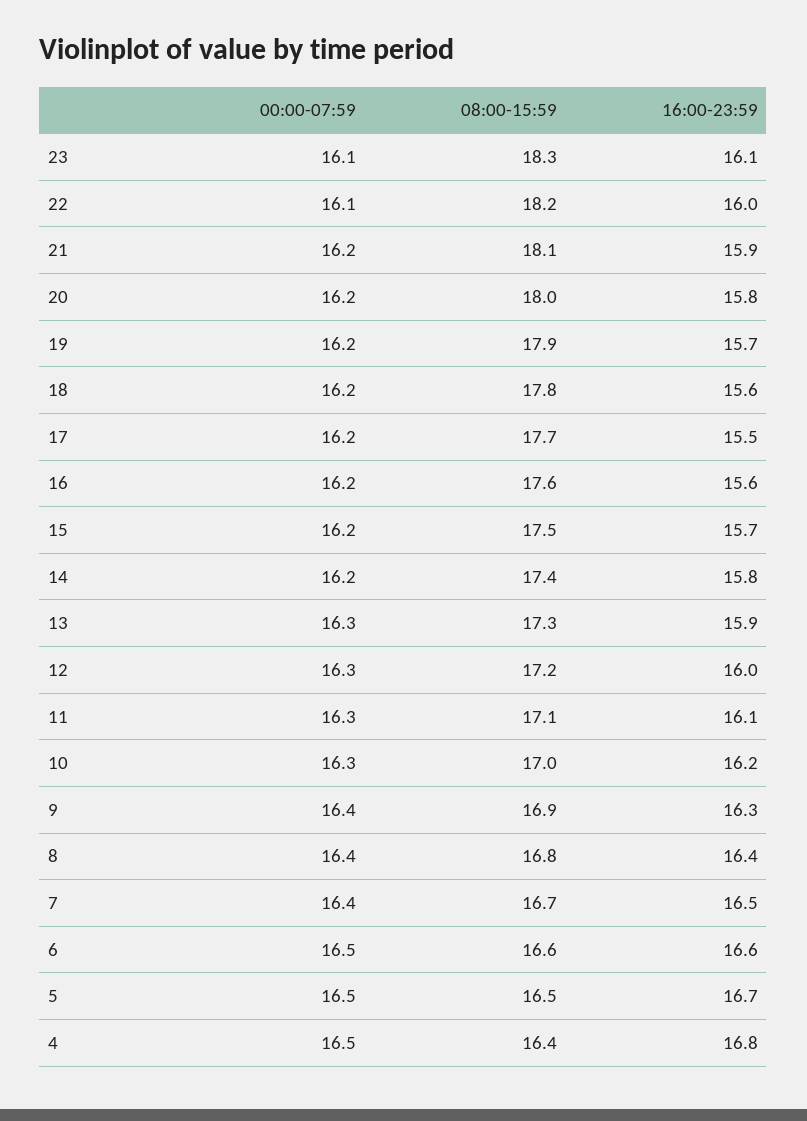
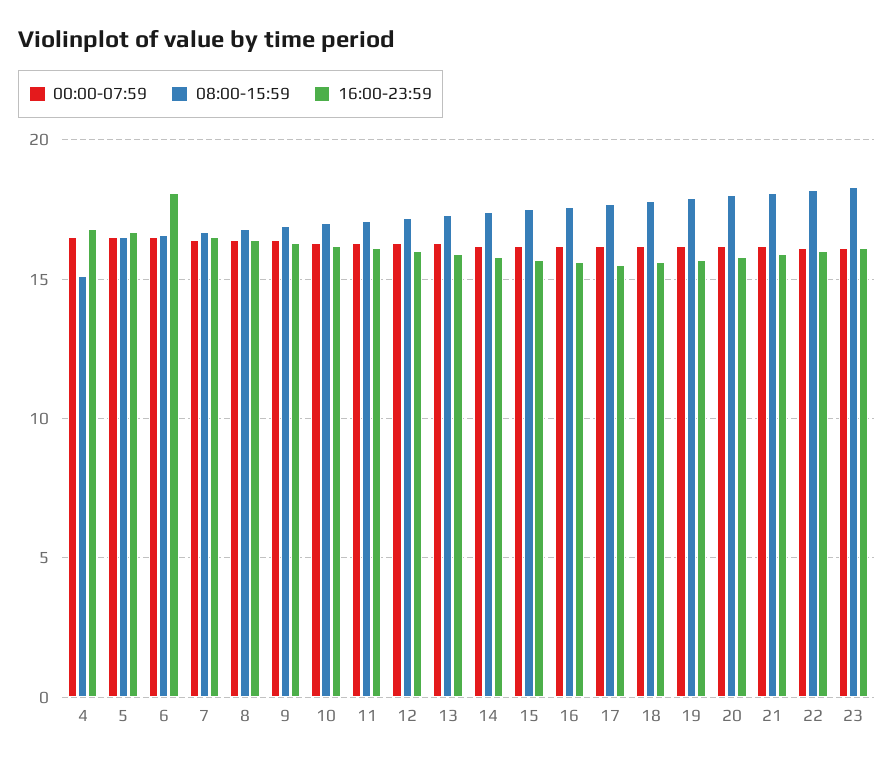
  {
    "00:00-07:59": {
      "23": 16.1,
      "22": 16.1,
      "21": 16.2,
      "20": 16.2,
      "19": 16.2,
      "18": 16.2,
      "17": 16.2,
      "16": 16.2,
      "15": 16.2,
      "14": 16.2,
      "13": 16.3,
      "12": 16.3,
      "11": 16.3,
      "10": 16.3,
      "9": 16.4,
      "8": 16.4,
      "7": 16.4,
      "6": 16.5,
      "5": 16.5,
      "4": 16.5
    },
    "08:00-15:59": {
      "23": 18.3,
      "22": 18.2,
      "21": 18.1,
      "20": 18,
      "19": 17.9,
      "18": 17.8,
      "17": 17.7,
      "16": 17.6,
      "15": 17.5,
      "14": 17.4,
      "13": 17.3,
      "12": 17.2,
      "11": 17.1,
      "10": 17,
      "9": 16.9,
      "8": 16.8,
      "7": 16.7,
      "6": 16.6,
      "5": 16.5,
-     "4": 16.4
+     "4": 15
    },
    "16:00-23:59": {
      "23": 16.1,
      "22": 16,
      "21": 15.9,
      "20": 15.8,
      "19": 15.7,
      "18": 15.6,
      "17": 15.5,
      "16": 15.6,
      "15": 15.7,
      "14": 15.8,
      "13": 15.9,
      "12": 16,
      "11": 16.1,
      "10": 16.2,
      "9": 16.3,
      "8": 16.4,
      "7": 16.5,
-     "6": 16.6,
+     "6": 18,
      "5": 16.7,
      "4": 16.8
    }
  }

